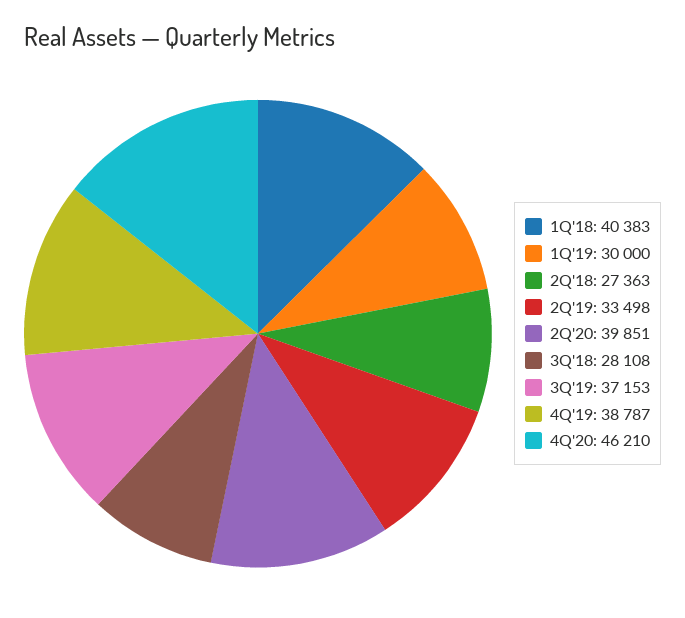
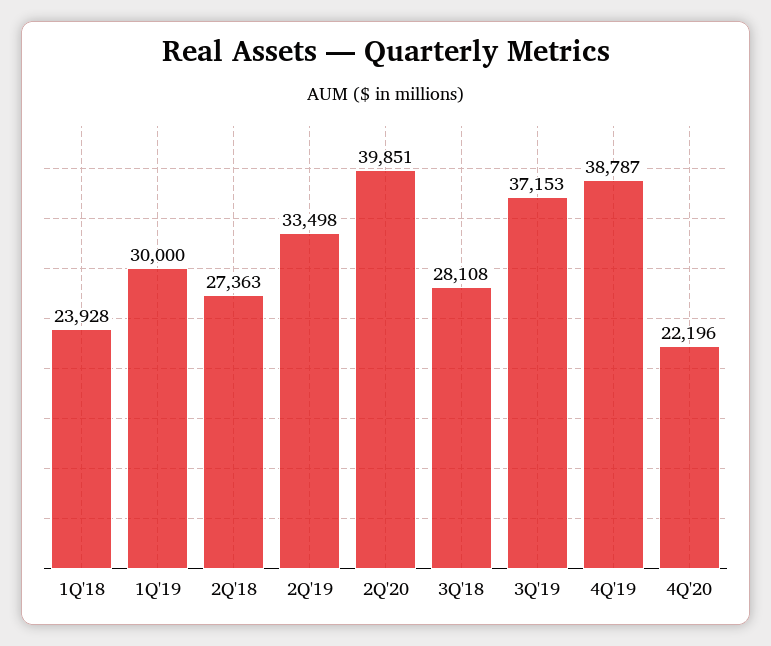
  {
-   "1Q'18": 40383,
+   "1Q'18": 23928,
    "1Q'19": 30000,
    "2Q'18": 27363,
    "2Q'19": 33498,
    "2Q'20": 39851,
    "3Q'18": 28108,
    "3Q'19": 37153,
    "4Q'19": 38787,
-   "4Q'20": 46210
+   "4Q'20": 22196
  }

